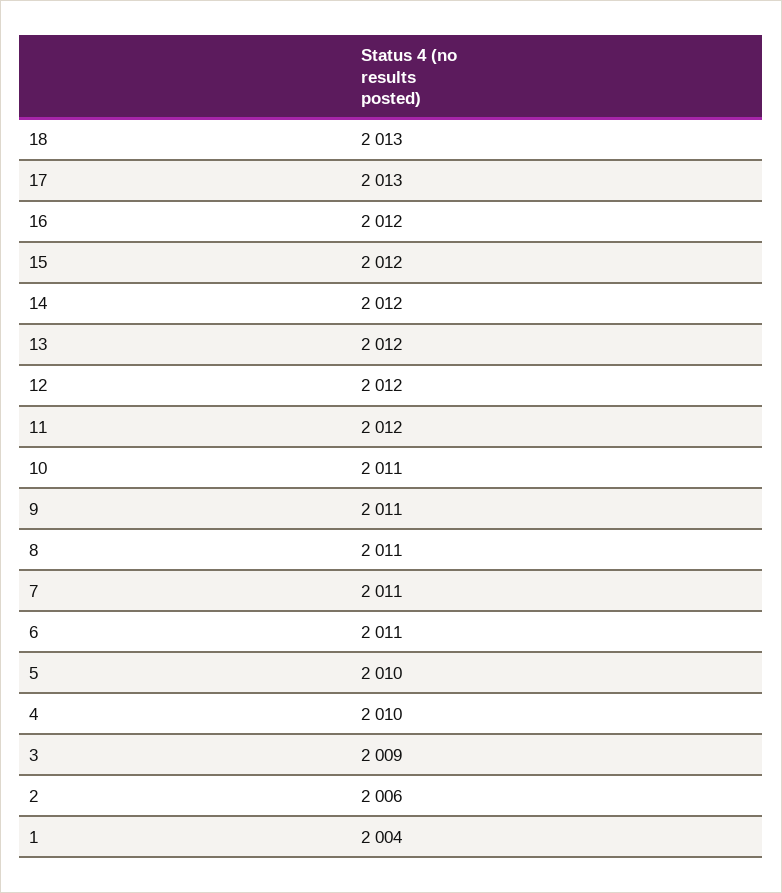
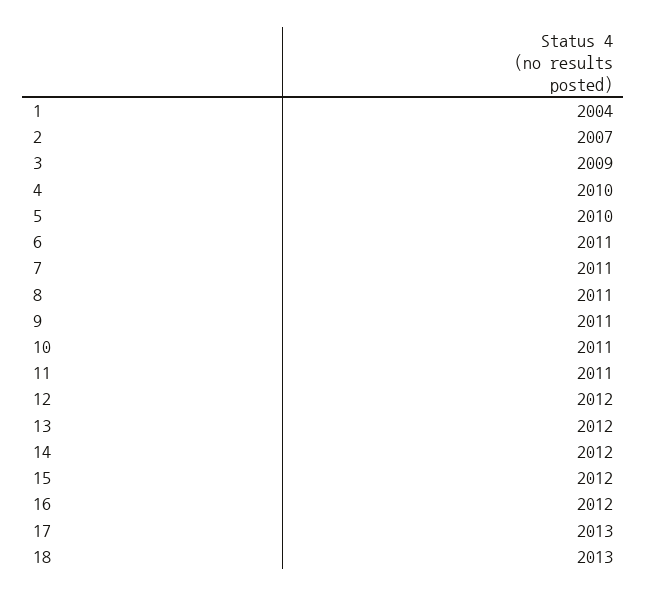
  {
    "18": 2013,
    "17": 2013,
    "16": 2012,
    "15": 2012,
    "14": 2012,
    "13": 2012,
    "12": 2012,
-   "11": 2012,
+   "11": 2011,
    "10": 2011,
    "9": 2011,
    "8": 2011,
    "7": 2011,
    "6": 2011,
    "5": 2010,
    "4": 2010,
    "3": 2009,
-   "2": 2006,
+   "2": 2007,
    "1": 2004
  }

